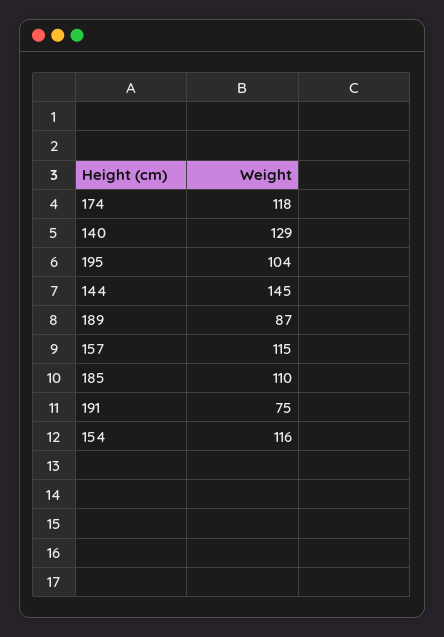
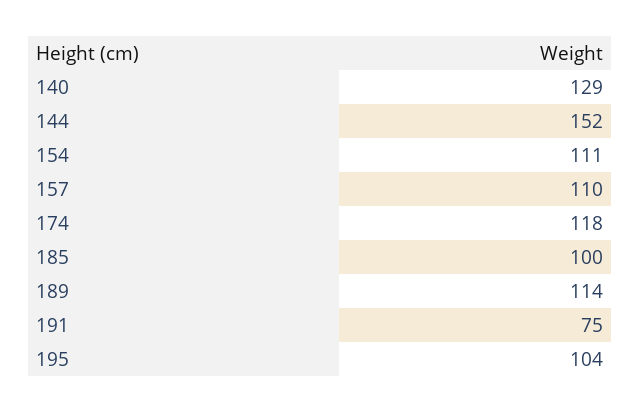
  {
    "174": 118,
    "140": 129,
    "195": 104,
-   "144": 145,
+   "144": 152,
-   "189": 87,
+   "189": 114,
-   "157": 115,
+   "157": 110,
-   "185": 110,
+   "185": 100,
    "191": 75,
-   "154": 116
+   "154": 111
  }

